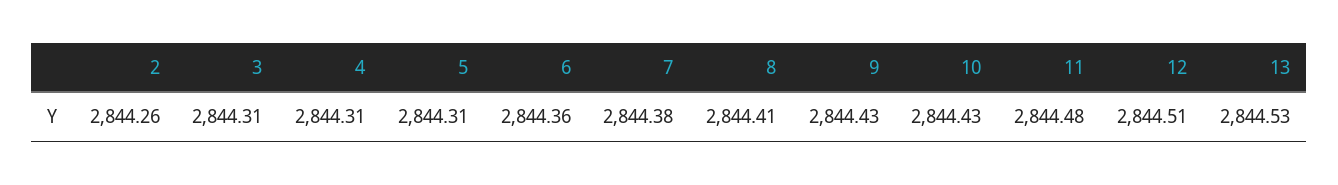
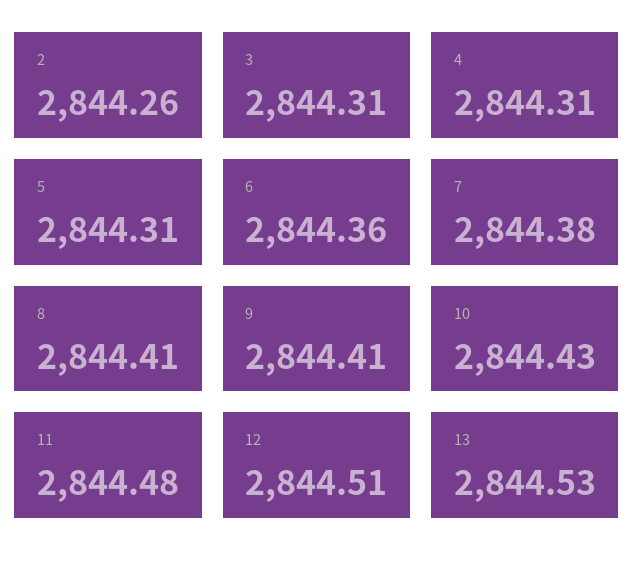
  {
    "2": 2844.26,
    "3": 2844.31,
    "4": 2844.31,
    "5": 2844.31,
    "6": 2844.36,
    "7": 2844.38,
    "8": 2844.41,
-   "9": 2844.43,
+   "9": 2844.41,
    "10": 2844.43,
    "11": 2844.48,
    "12": 2844.51,
    "13": 2844.53
  }

